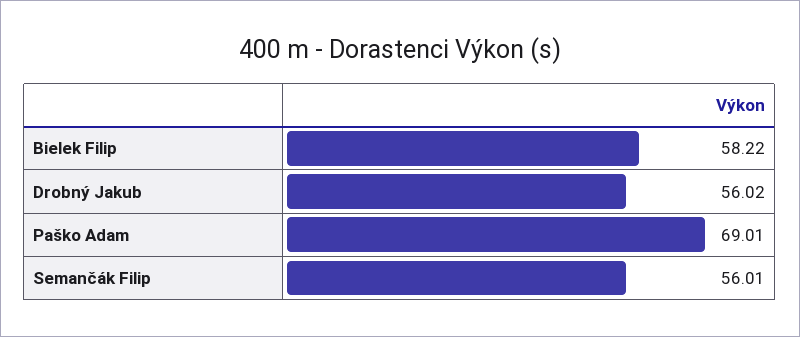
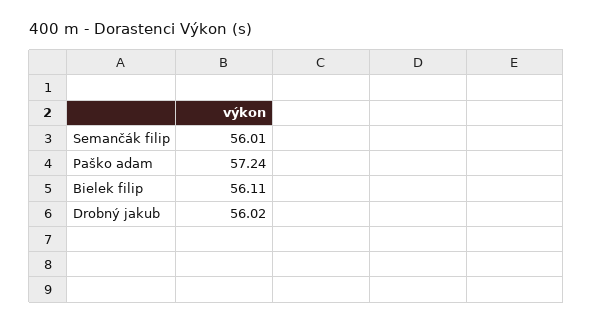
  {
-   "Bielek Filip": 58.22,
+   "Bielek Filip": 56.11,
    "Drobný Jakub": 56.02,
-   "Paško Adam": 69.01,
+   "Paško Adam": 57.24,
    "Semančák Filip": 56.01
  }

